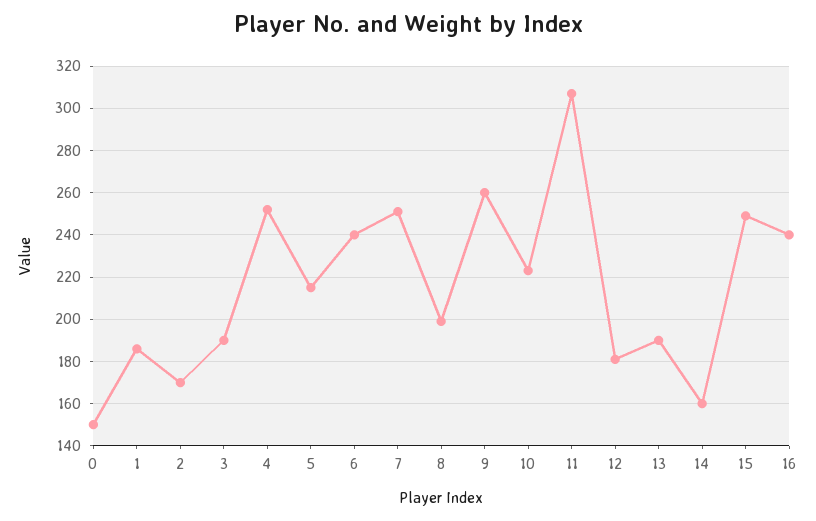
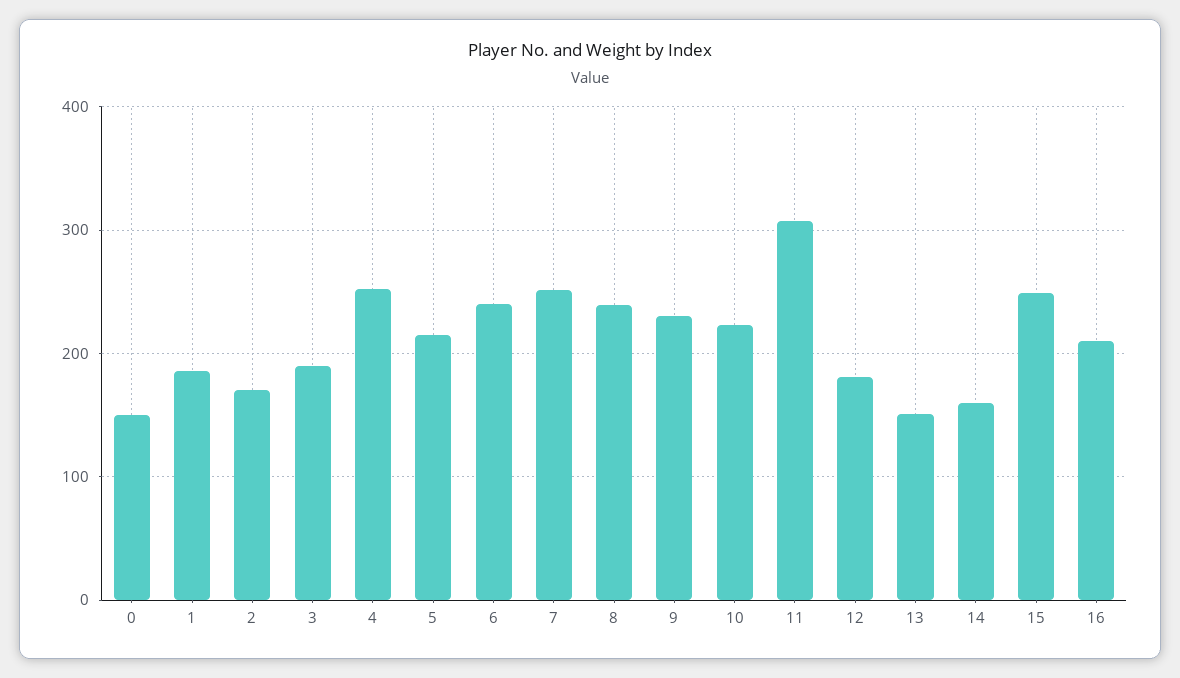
  {
    "0": 150,
    "1": 185,
    "2": 170,
    "3": 190,
    "4": 250,
    "5": 215,
    "6": 240,
    "7": 250,
-   "8": 200,
+   "8": 240,
-   "9": 260,
+   "9": 230,
    "10": 225,
    "11": 305,
    "12": 180,
-   "13": 190,
+   "13": 150,
    "14": 160,
    "15": 250,
-   "16": 240
+   "16": 210
  }

